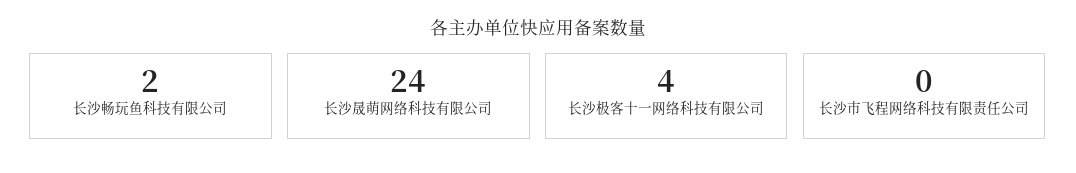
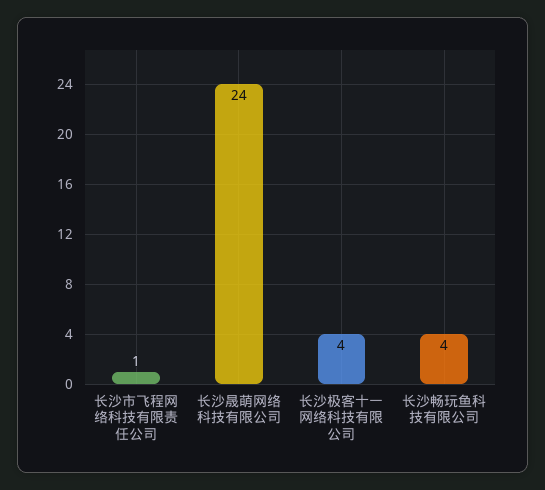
  {
-   "长沙畅玩鱼科技有限公司": 2,
+   "长沙畅玩鱼科技有限公司": 4,
    "长沙晟萌网络科技有限公司": 24,
    "长沙极客十一网络科技有限公司": 4,
-   "长沙市飞程网络科技有限责任公司": 0
+   "长沙市飞程网络科技有限责任公司": 1
  }

